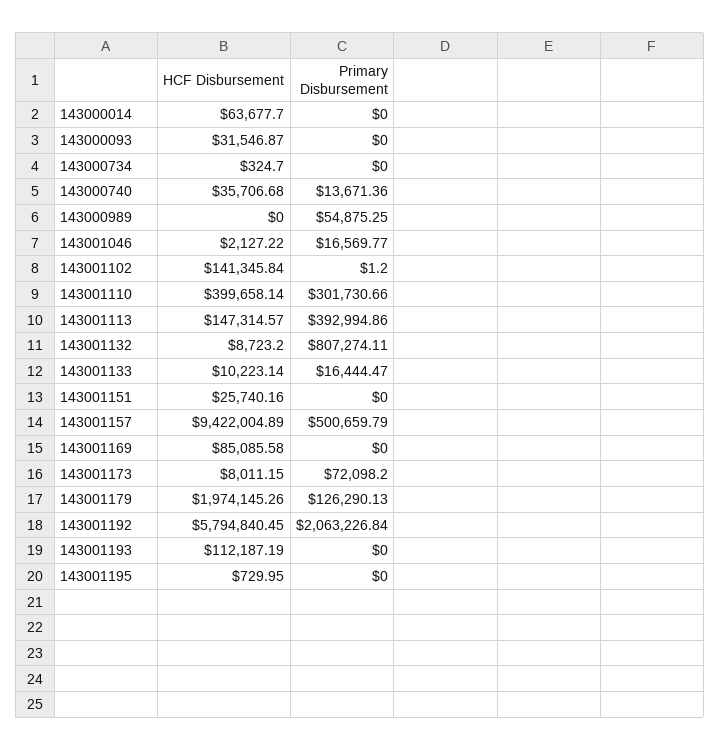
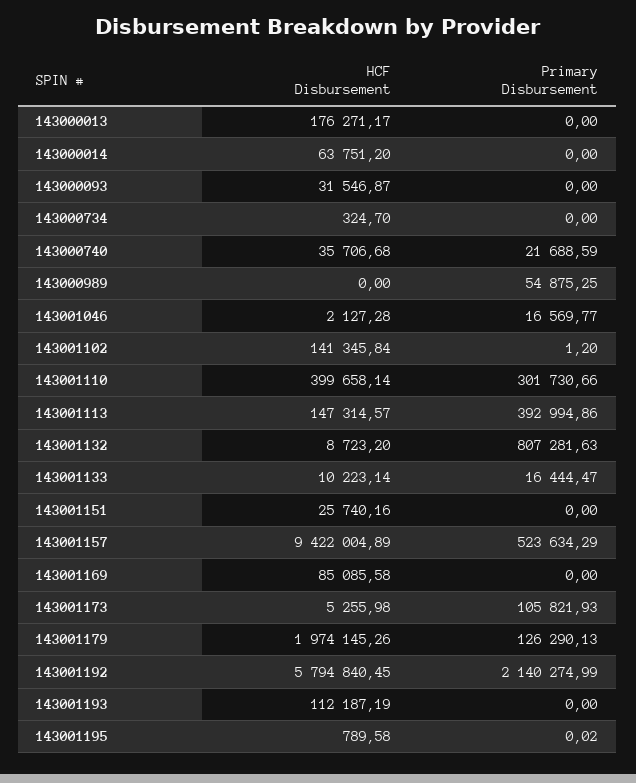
  {
    "HCF Disbursement": {
-     "143000014": 63677.7,
+     "143000014": 63751.2,
      "143000093": 31546.87,
      "143000734": 324.7,
      "143000740": 35706.68,
      "143000989": 0,
-     "143001046": 2127.22,
+     "143001046": 2127.28,
      "143001102": 141345.84,
      "143001110": 399658.14,
      "143001113": 147314.57,
      "143001132": 8723.2,
      "143001133": 10223.14,
      "143001151": 25740.16,
      "143001157": 9422004.89,
      "143001169": 85085.58,
-     "143001173": 8011.15,
+     "143001173": 5255.98,
      "143001179": 1974145.26,
      "143001192": 5794840.45,
      "143001193": 112187.19,
-     "143001195": 729.95
+     "143001195": 789.58,
+     "143000013": 176271.17
    },
    "Primary Disbursement": {
      "143000014": 0,
      "143000093": 0,
      "143000734": 0,
-     "143000740": 13671.36,
+     "143000740": 21688.59,
      "143000989": 54875.25,
      "143001046": 16569.77,
      "143001102": 1.2,
      "143001110": 301730.66,
      "143001113": 392994.86,
-     "143001132": 807274.11,
+     "143001132": 807281.63,
      "143001133": 16444.47,
      "143001151": 0,
-     "143001157": 500659.79,
+     "143001157": 523634.29,
      "143001169": 0,
-     "143001173": 72098.2,
+     "143001173": 105821.93,
      "143001179": 126290.13,
-     "143001192": 2063226.84,
+     "143001192": 2140274.99,
      "143001193": 0,
-     "143001195": 0
+     "143001195": 0.02,
+     "143000013": 0
    }
  }

